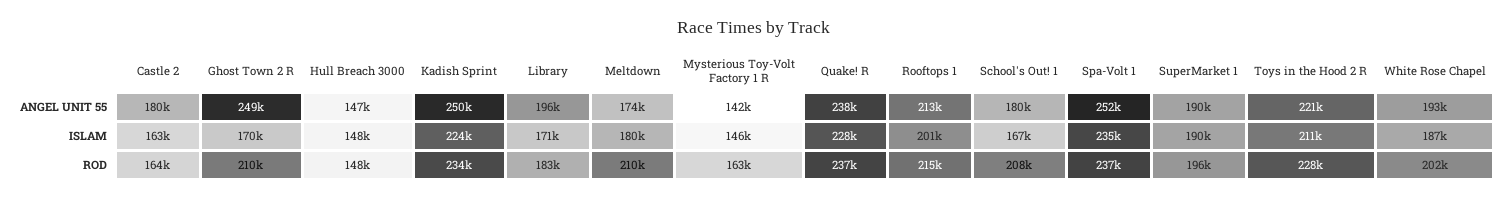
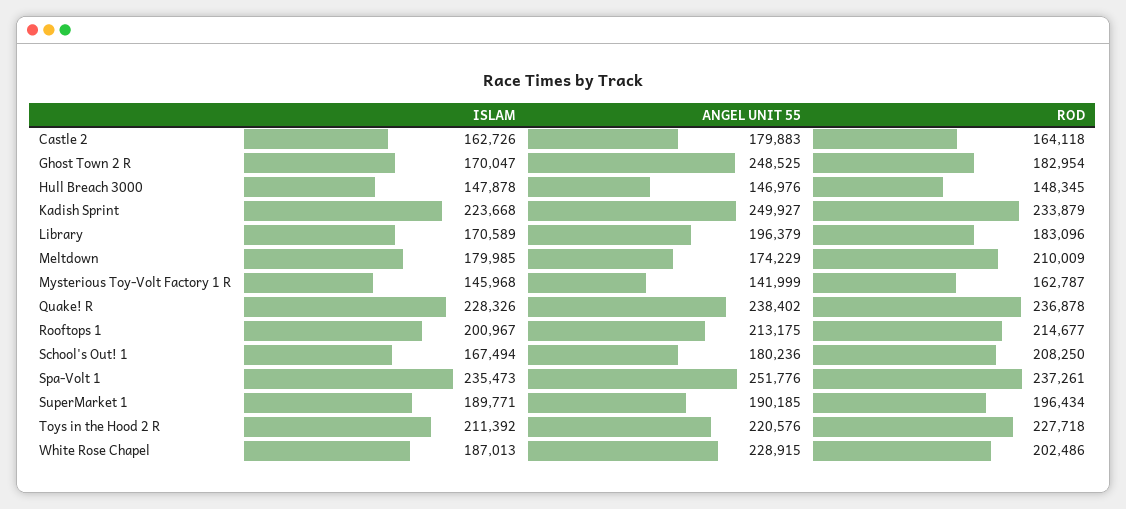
  {
    "Castle 2": {
      "ANGEL UNIT 55": 179883,
      "ISLAM": 162726,
      "ROD": 164118
    },
    "Ghost Town 2 R": {
      "ANGEL UNIT 55": 248525,
      "ISLAM": 170047,
-     "ROD": 210000
+     "ROD": 182954
    },
    "Hull Breach 3000": {
      "ANGEL UNIT 55": 146976,
      "ISLAM": 147878,
      "ROD": 148345
    },
    "Kadish Sprint": {
      "ANGEL UNIT 55": 249927,
      "ISLAM": 223668,
      "ROD": 233879
    },
    "Library": {
      "ANGEL UNIT 55": 196379,
      "ISLAM": 170589,
      "ROD": 183096
    },
    "Meltdown": {
      "ANGEL UNIT 55": 174229,
      "ISLAM": 179985,
      "ROD": 210009
    },
    "Mysterious Toy-Volt Factory 1 R": {
      "ANGEL UNIT 55": 141999,
      "ISLAM": 145968,
      "ROD": 162787
    },
    "Quake! R": {
      "ANGEL UNIT 55": 238402,
      "ISLAM": 228326,
      "ROD": 236878
    },
    "Rooftops 1": {
      "ANGEL UNIT 55": 213175,
      "ISLAM": 200967,
      "ROD": 214677
    },
    "School's Out! 1": {
      "ANGEL UNIT 55": 180236,
      "ISLAM": 167494,
      "ROD": 208250
    },
    "Spa-Volt 1": {
      "ANGEL UNIT 55": 251776,
      "ISLAM": 235473,
      "ROD": 237261
    },
    "SuperMarket 1": {
      "ANGEL UNIT 55": 190185,
      "ISLAM": 189771,
      "ROD": 196434
    },
    "Toys in the Hood 2 R": {
      "ANGEL UNIT 55": 220576,
      "ISLAM": 211392,
      "ROD": 227718
    },
    "White Rose Chapel": {
-     "ANGEL UNIT 55": 193000,
+     "ANGEL UNIT 55": 228915,
      "ISLAM": 187013,
      "ROD": 202486
    }
  }

